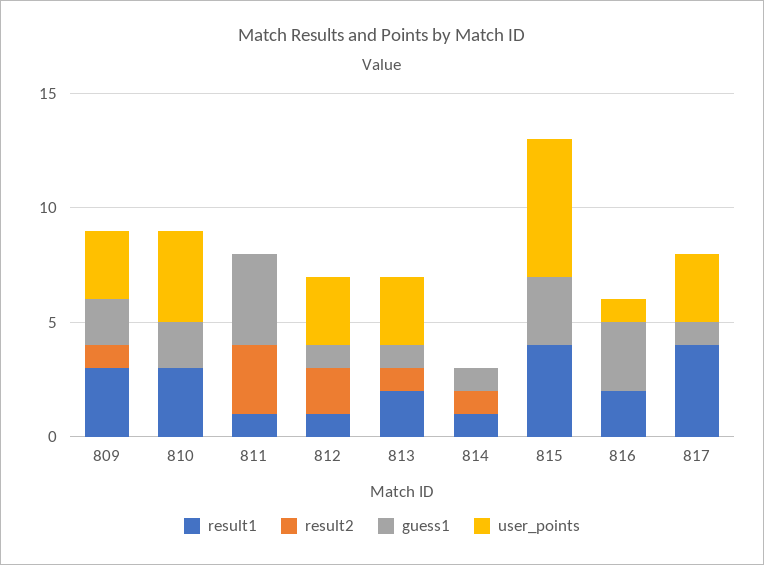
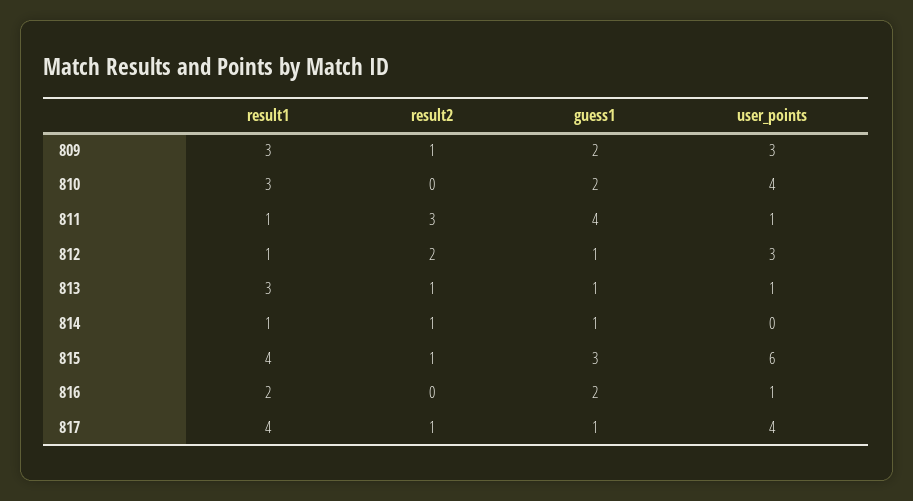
  {
    "result1": {
      "809": 3,
      "810": 3,
      "811": 1,
      "812": 1,
-     "813": 2,
+     "813": 3,
      "814": 1,
      "815": 4,
      "816": 2,
      "817": 4
    },
    "result2": {
      "809": 1,
      "810": 0,
      "811": 3,
      "812": 2,
      "813": 1,
      "814": 1,
-     "815": 0,
+     "815": 1,
      "816": 0,
-     "817": 0
+     "817": 1
    },
    "guess1": {
      "809": 2,
      "810": 2,
      "811": 4,
      "812": 1,
      "813": 1,
      "814": 1,
      "815": 3,
-     "816": 3,
+     "816": 2,
      "817": 1
    },
    "user_points": {
      "809": 3,
      "810": 4,
-     "811": 0,
+     "811": 1,
      "812": 3,
-     "813": 3,
+     "813": 1,
      "814": 0,
      "815": 6,
      "816": 1,
-     "817": 3
+     "817": 4
    }
  }

